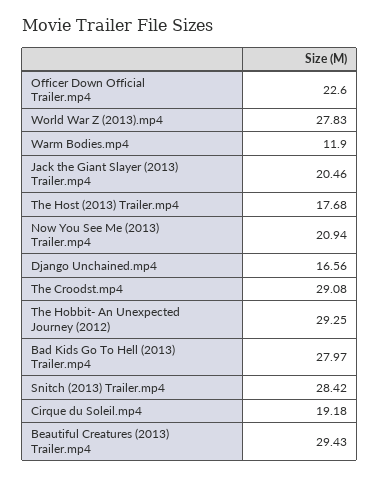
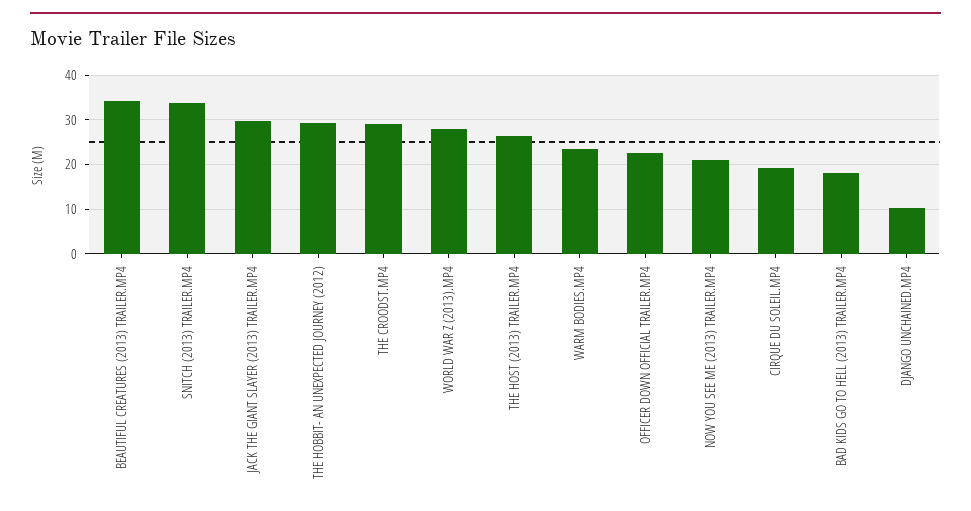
  {
    "Officer Down Official Trailer.mp4": 22.6,
    "World War Z (2013).mp4": 27.83,
-   "Warm Bodies.mp4": 11.9,
+   "Warm Bodies.mp4": 24,
-   "Jack the Giant Slayer (2013) Trailer.mp4": 20.46,
+   "Jack the Giant Slayer (2013) Trailer.mp4": 30,
-   "The Host (2013) Trailer.mp4": 17.68,
+   "The Host (2013) Trailer.mp4": 26,
    "Now You See Me (2013) Trailer.mp4": 20.94,
-   "Django Unchained.mp4": 16.56,
+   "Django Unchained.mp4": 10,
    "The Croodst.mp4": 29.08,
    "The Hobbit- An Unexpected Journey (2012)": 29.25,
-   "Bad Kids Go To Hell (2013) Trailer.mp4": 27.97,
+   "Bad Kids Go To Hell (2013) Trailer.mp4": 18,
-   "Snitch (2013) Trailer.mp4": 28.42,
+   "Snitch (2013) Trailer.mp4": 34,
    "Cirque du Soleil.mp4": 19.18,
-   "Beautiful Creatures (2013) Trailer.mp4": 29.43
+   "Beautiful Creatures (2013) Trailer.mp4": 34
  }

